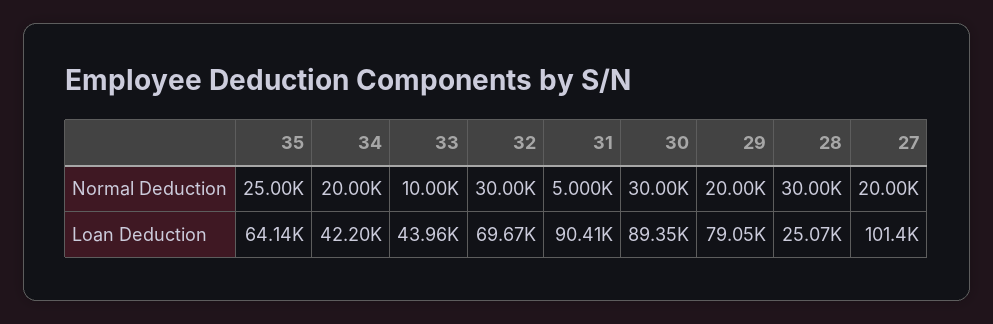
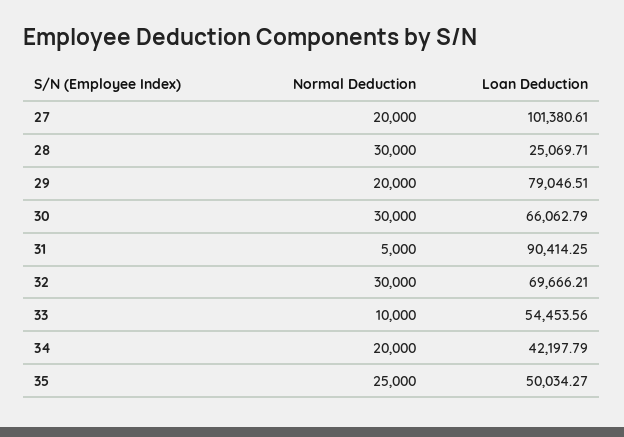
  {
    "35": {
      "Normal Deduction": 25000,
-     "Loan Deduction": 64140
+     "Loan Deduction": 50034.27
    },
    "34": {
      "Normal Deduction": 20000,
      "Loan Deduction": 42197.79
    },
    "33": {
      "Normal Deduction": 10000,
-     "Loan Deduction": 43960
+     "Loan Deduction": 54453.56
    },
    "32": {
      "Normal Deduction": 30000,
      "Loan Deduction": 69666.21
    },
    "31": {
      "Normal Deduction": 5000,
      "Loan Deduction": 90414.25
    },
    "30": {
      "Normal Deduction": 30000,
-     "Loan Deduction": 89350
+     "Loan Deduction": 66062.79
    },
    "29": {
      "Normal Deduction": 20000,
      "Loan Deduction": 79046.51
    },
    "28": {
      "Normal Deduction": 30000,
      "Loan Deduction": 25069.71
    },
    "27": {
      "Normal Deduction": 20000,
      "Loan Deduction": 101380.61
    }
  }

